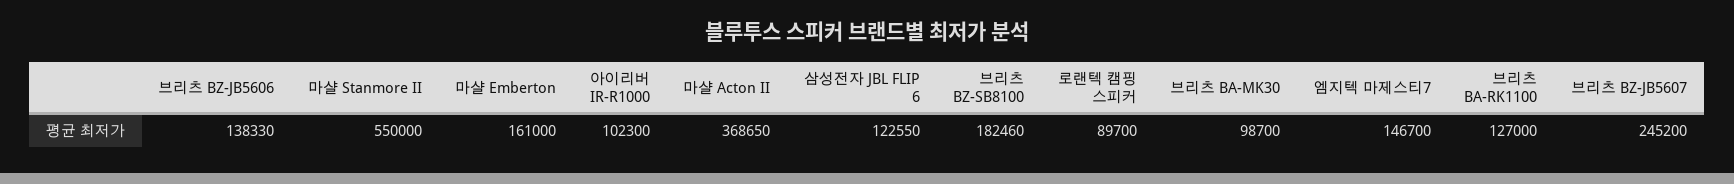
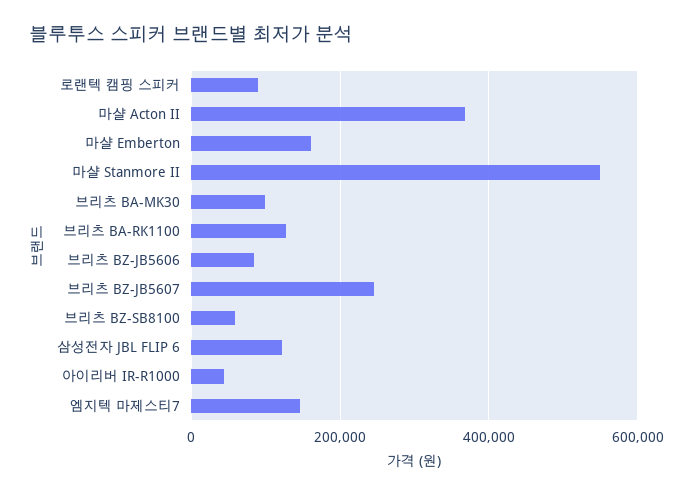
  {
-   "브리츠 BZ-JB5606": 138330,
+   "브리츠 BZ-JB5606": 80000,
    "마샬 Stanmore II": 550000,
    "마샬 Emberton": 161000,
-   "아이리버 IR-R1000": 102300,
+   "아이리버 IR-R1000": 40000,
    "마샬 Acton II": 368650,
    "삼성전자 JBL FLIP 6": 122550,
-   "브리츠 BZ-SB8100": 182460,
+   "브리츠 BZ-SB8100": 60000,
    "로랜텍 캠핑 스피커": 89700,
    "브리츠 BA-MK30": 98700,
    "엠지텍 마제스티7": 146700,
    "브리츠 BA-RK1100": 127000,
    "브리츠 BZ-JB5607": 245200
  }

